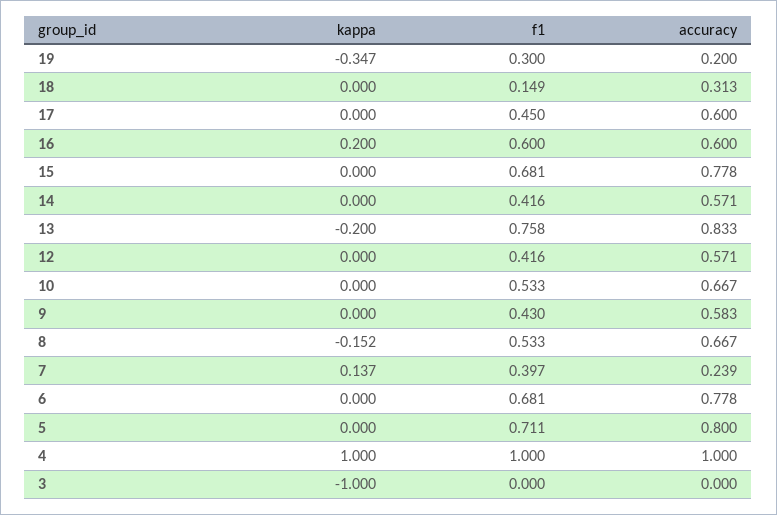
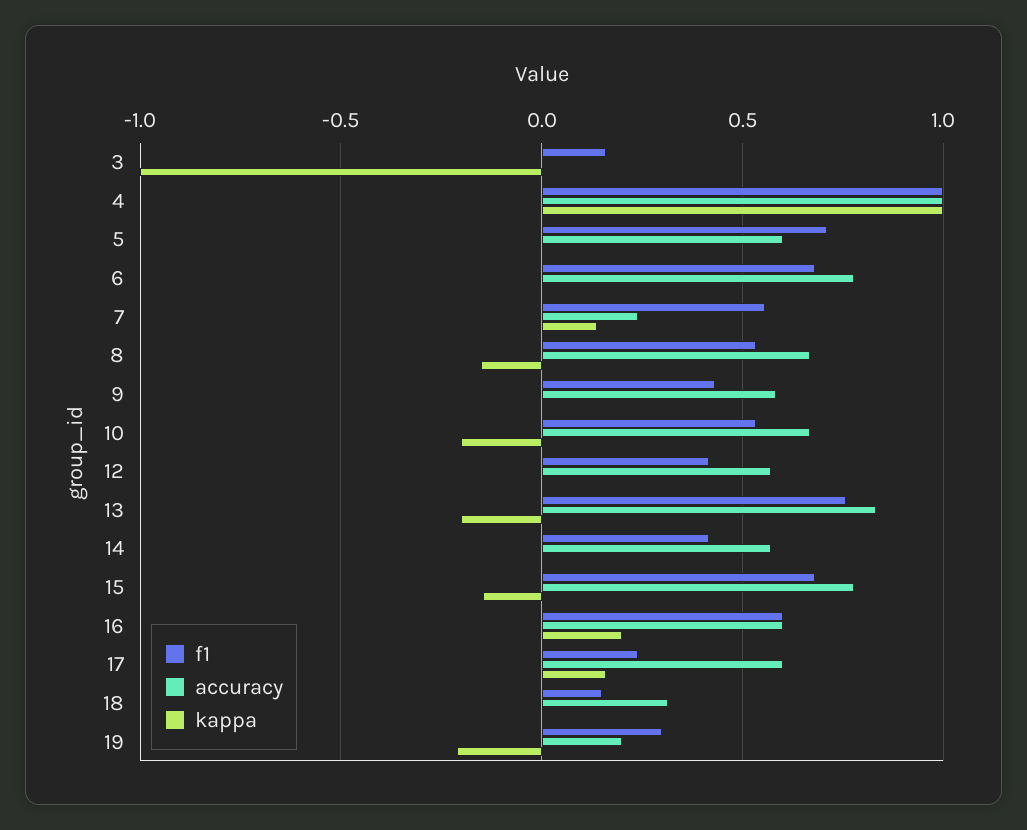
  {
    "kappa": {
-     "19": -0.347,
+     "19": -0.2,
      "18": 0,
-     "17": 0,
+     "17": 0.15,
      "16": 0.2,
-     "15": 0,
+     "15": -0.15,
      "14": 0,
      "13": -0.2,
      "12": 0,
-     "10": 0,
+     "10": -0.2,
      "9": 0,
      "8": -0.152,
      "7": 0.137,
      "6": 0,
      "5": 0,
      "4": 1,
      "3": -1
    },
    "f1": {
      "19": 0.3,
      "18": 0.149,
-     "17": 0.45,
+     "17": 0.25,
      "16": 0.6,
      "15": 0.681,
      "14": 0.416,
      "13": 0.758,
      "12": 0.416,
      "10": 0.533,
      "9": 0.43,
      "8": 0.533,
-     "7": 0.397,
+     "7": 0.55,
      "6": 0.681,
      "5": 0.711,
      "4": 1,
-     "3": 0
+     "3": 0.15
    },
    "accuracy": {
      "19": 0.2,
      "18": 0.313,
      "17": 0.6,
      "16": 0.6,
      "15": 0.778,
      "14": 0.571,
      "13": 0.833,
      "12": 0.571,
      "10": 0.667,
      "9": 0.583,
      "8": 0.667,
      "7": 0.239,
      "6": 0.778,
-     "5": 0.8,
+     "5": 0.6,
      "4": 1,
      "3": 0
    }
  }

